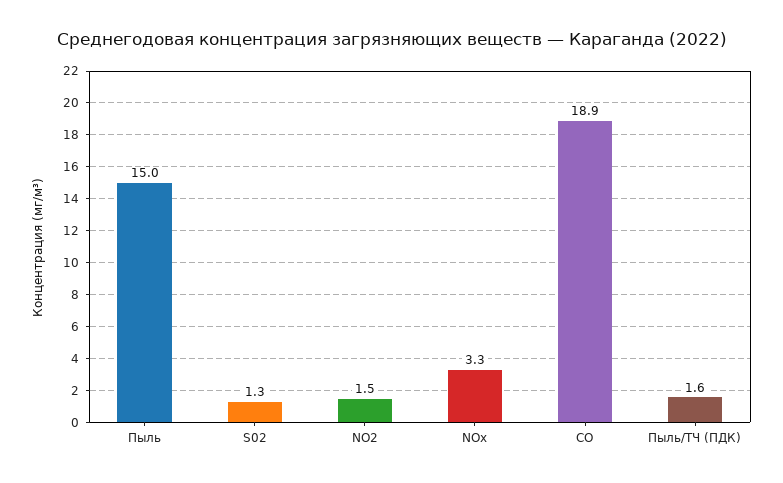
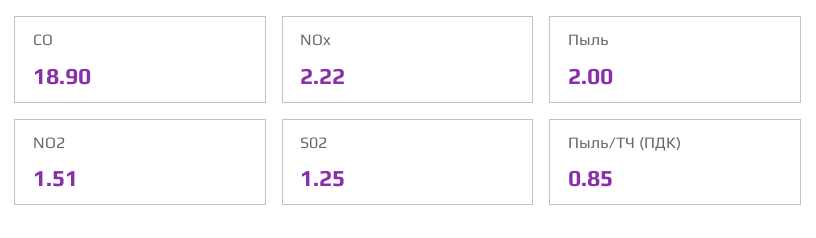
  {
-   "Пыль": 15,
+   "Пыль": 2,
    "S02": 1.25,
    "NO2": 1.51,
-   "NOx": 3.3,
+   "NOx": 2.22,
    "CO": 18.9,
-   "Пыль/ТЧ (ПДК)": 1.6
+   "Пыль/ТЧ (ПДК)": 0.85
  }

